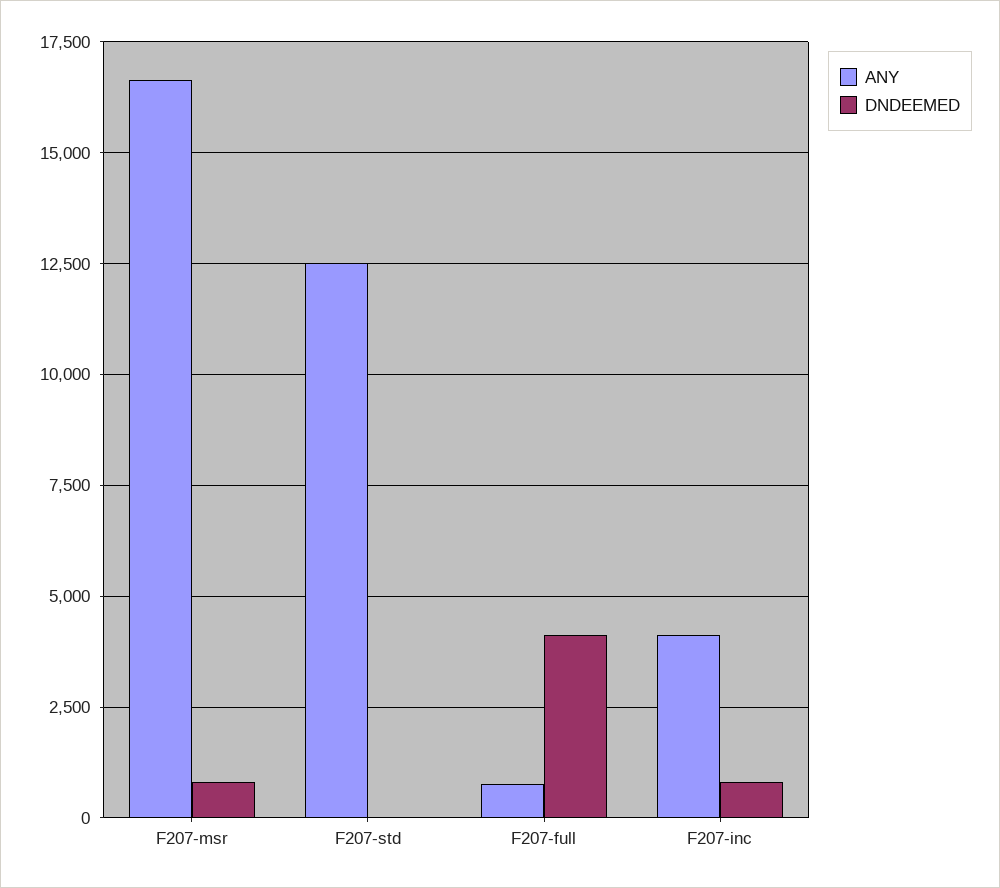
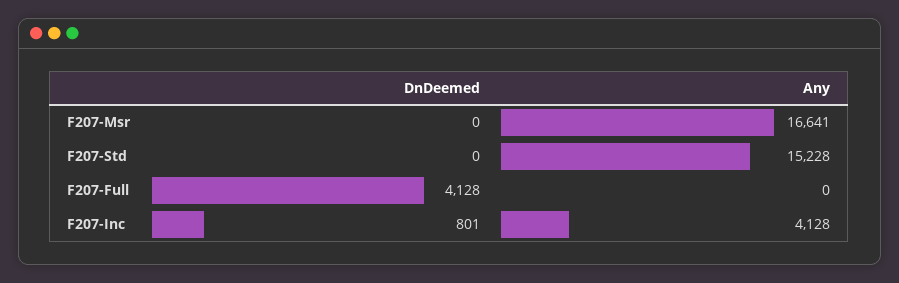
  {
    "ANY": {
      "F207-msr": 16641,
-     "F207-std": 12500,
+     "F207-std": 15228,
-     "F207-full": 750,
+     "F207-full": 0,
      "F207-inc": 4128
    },
    "DNDEEMED": {
-     "F207-msr": 750,
+     "F207-msr": 0,
      "F207-std": 0,
      "F207-full": 4128,
      "F207-inc": 801
    }
  }

